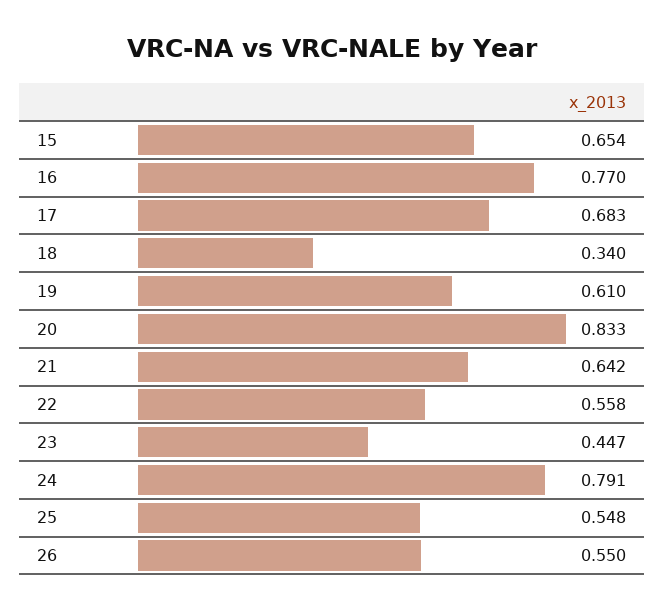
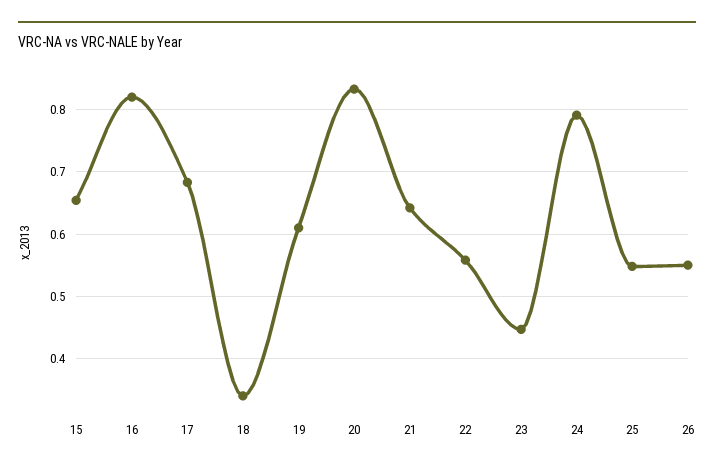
  {
    "15": 0.654,
-   "16": 0.77,
+   "16": 0.82,
    "17": 0.683,
    "18": 0.34,
    "19": 0.61,
    "20": 0.833,
    "21": 0.642,
    "22": 0.558,
    "23": 0.447,
    "24": 0.791,
    "25": 0.548,
    "26": 0.55
  }

